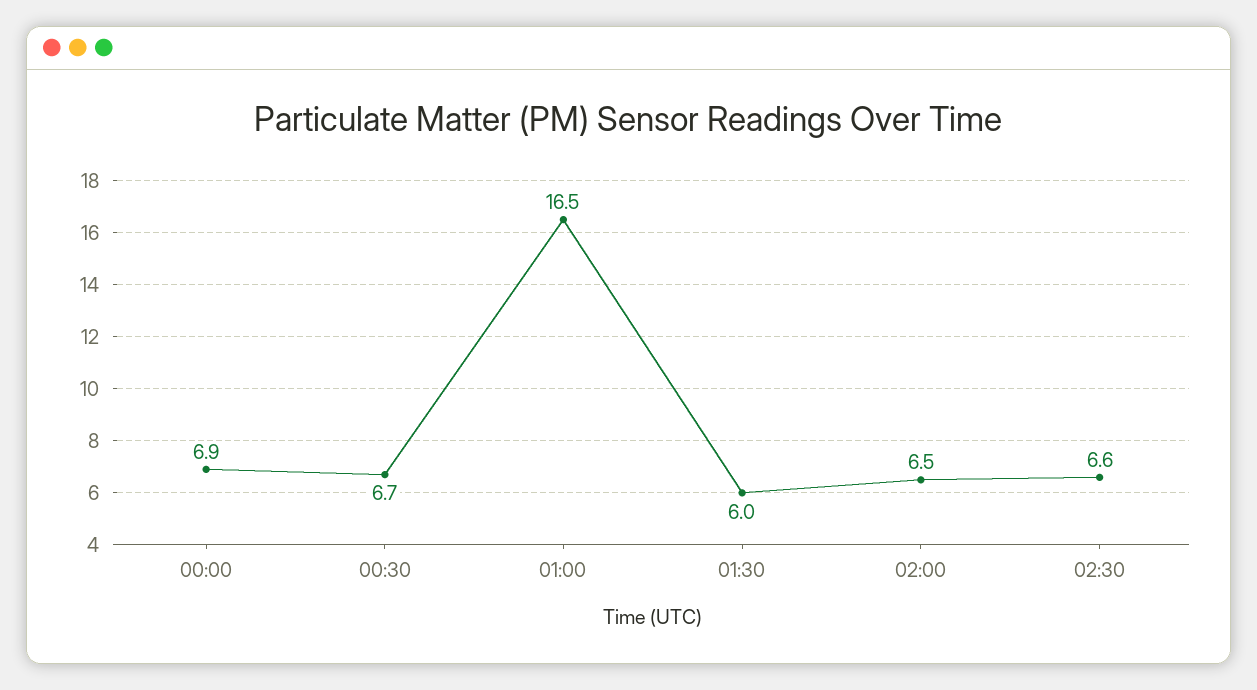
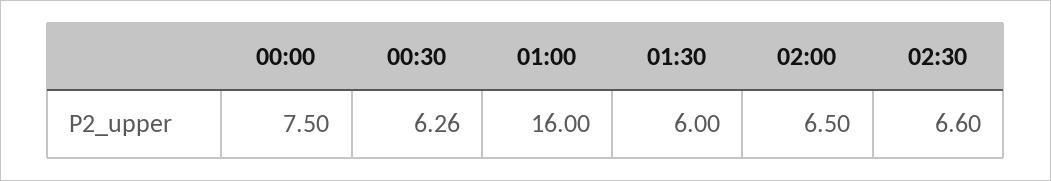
  {
-   "00:00": 6.9,
+   "00:00": 7.5,
-   "00:30": 6.7,
+   "00:30": 6.26,
-   "01:00": 16.5,
+   "01:00": 16,
    "01:30": 6,
    "02:00": 6.5,
    "02:30": 6.6
  }

